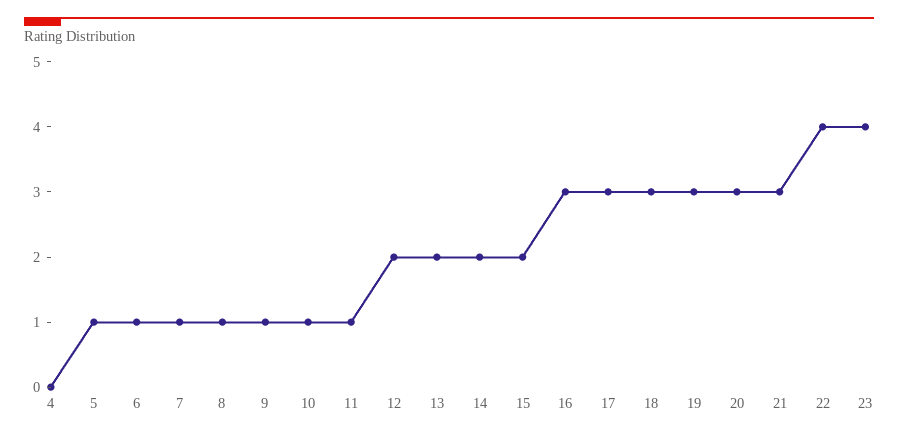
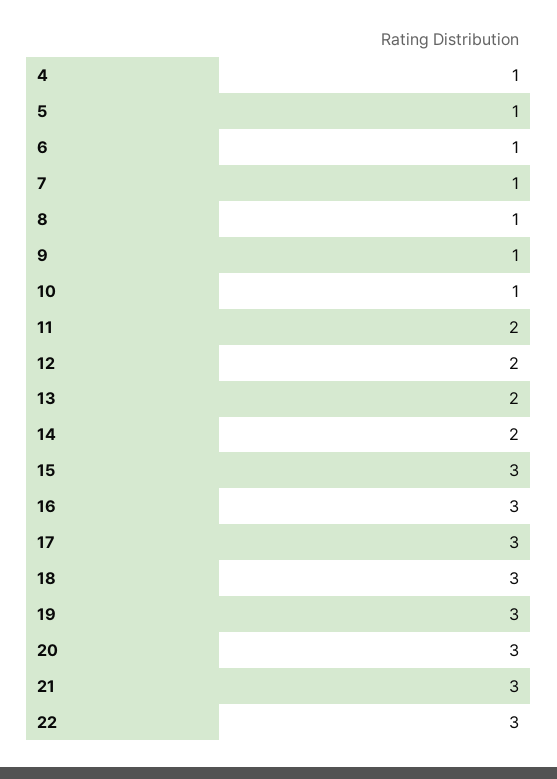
  {
-   "4": 0,
+   "4": 1,
    "5": 1,
    "6": 1,
    "7": 1,
    "8": 1,
    "9": 1,
    "10": 1,
-   "11": 1,
+   "11": 2,
    "12": 2,
    "13": 2,
    "14": 2,
-   "15": 2,
+   "15": 3,
    "16": 3,
    "17": 3,
    "18": 3,
    "19": 3,
    "20": 3,
    "21": 3,
-   "22": 4,
+   "22": 3
-   "23": 4
  }

